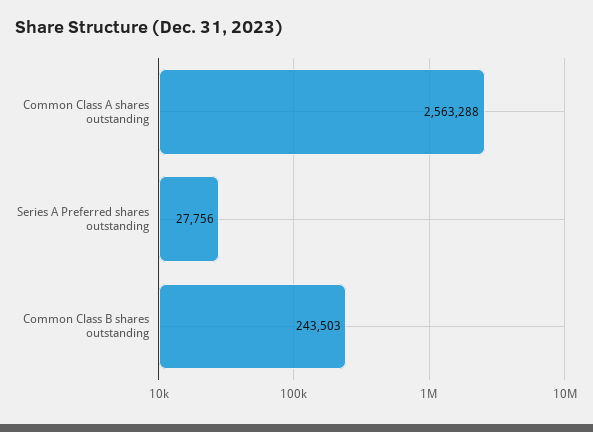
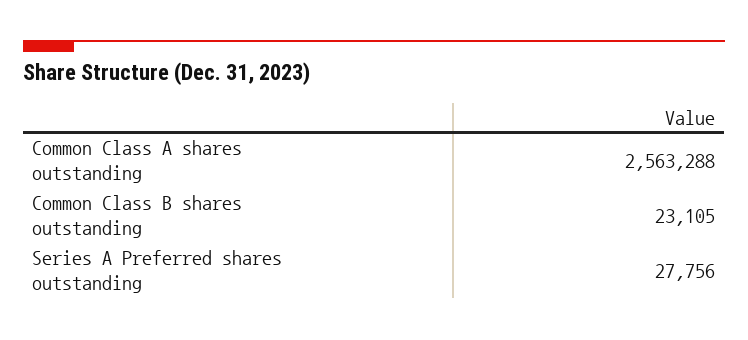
  {
    "Common Class A shares outstanding": 2563288,
    "Series A Preferred shares outstanding": 27756,
-   "Common Class B shares outstanding": 243503
+   "Common Class B shares outstanding": 23105
  }

